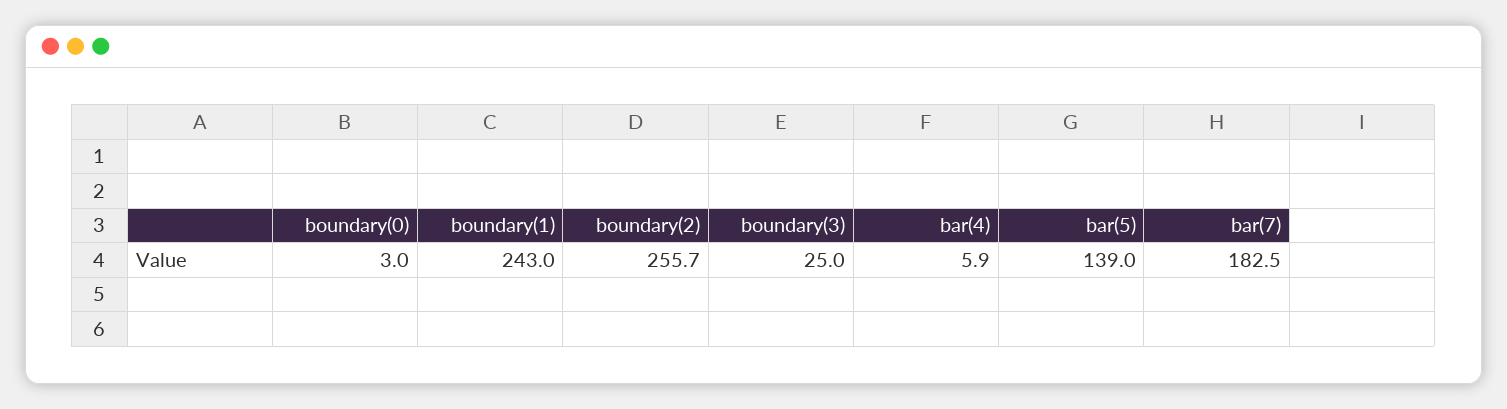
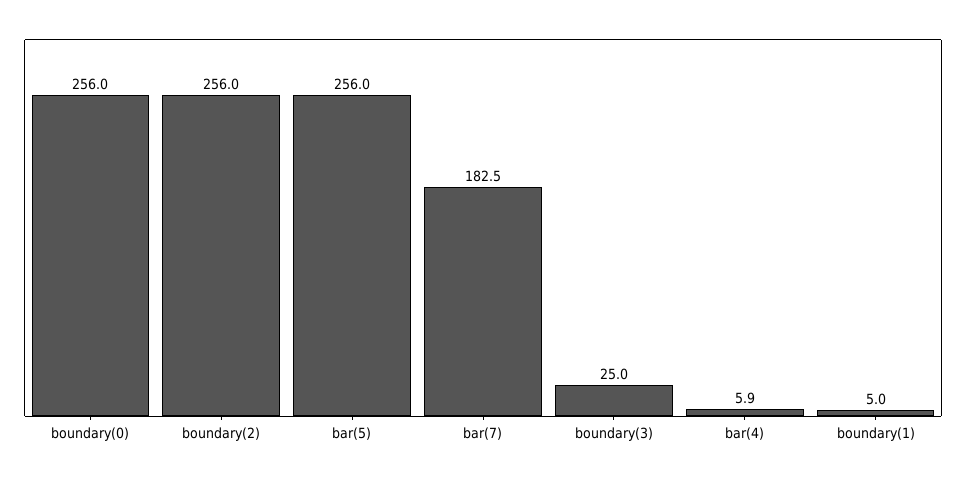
  {
-   "boundary(0)": 3,
+   "boundary(0)": 256,
-   "boundary(1)": 243,
+   "boundary(1)": 5,
-   "boundary(2)": 255.7,
+   "boundary(2)": 256,
    "boundary(3)": 25,
    "bar(4)": 5.9,
-   "bar(5)": 139,
+   "bar(5)": 256,
    "bar(7)": 182.5
  }

